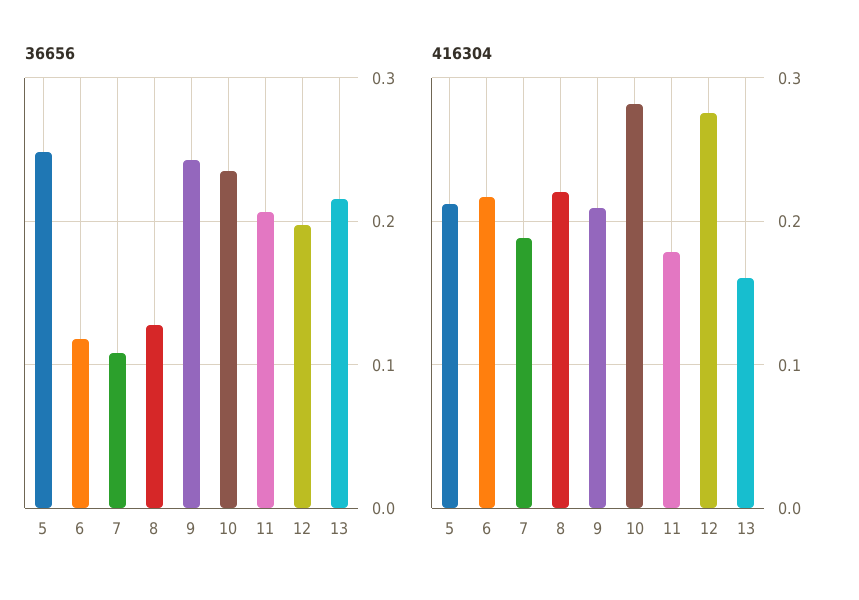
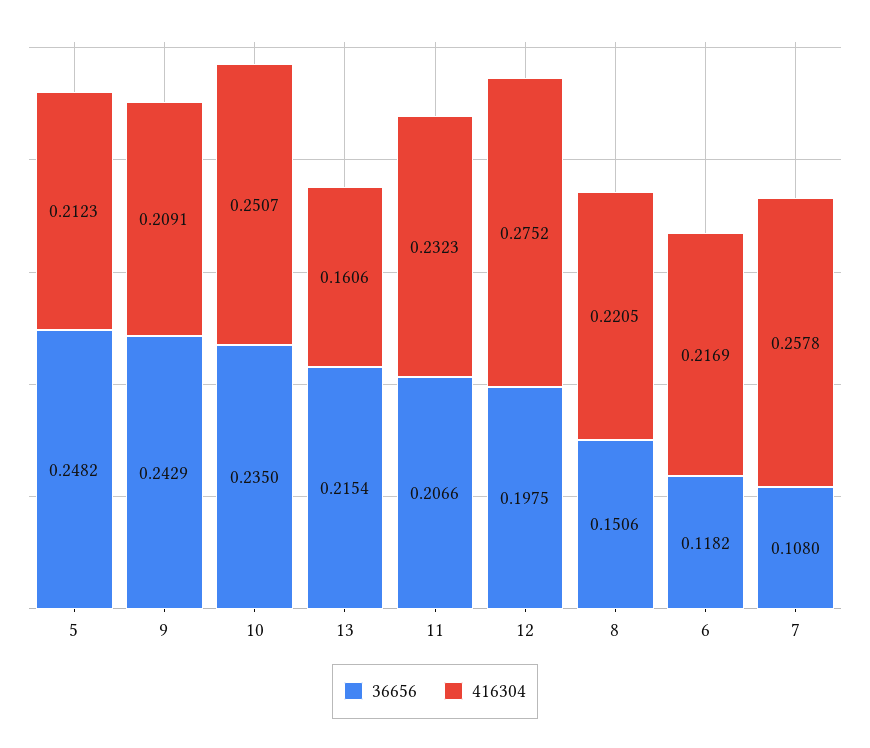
  {
    "36656": {
      "5": 0.2482,
      "6": 0.1182,
      "7": 0.108,
-     "8": 0.13,
+     "8": 0.1506,
      "9": 0.2429,
      "10": 0.235,
      "11": 0.2066,
      "12": 0.1975,
      "13": 0.2154
    },
    "416304": {
      "5": 0.2123,
      "6": 0.2169,
-     "7": 0.19,
+     "7": 0.2578,
      "8": 0.2205,
      "9": 0.2091,
-     "10": 0.28,
+     "10": 0.2507,
-     "11": 0.18,
+     "11": 0.2323,
      "12": 0.2752,
      "13": 0.1606
    }
  }

